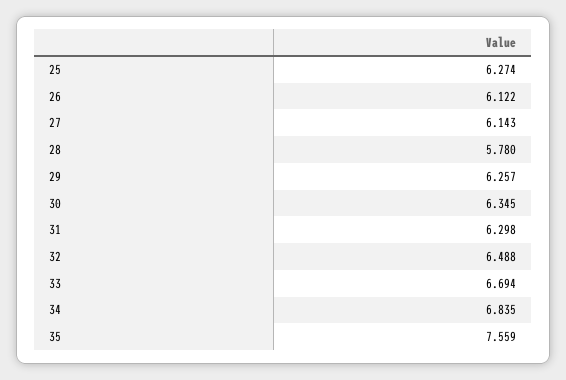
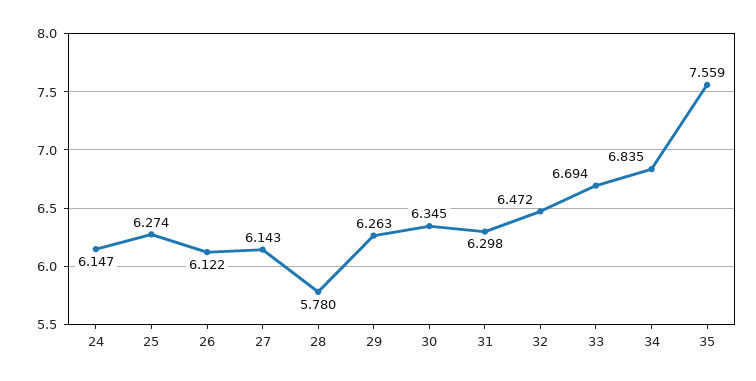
  {
    "25": 6.274,
    "26": 6.122,
    "27": 6.143,
    "28": 5.78,
-   "29": 6.257,
+   "29": 6.263,
    "30": 6.345,
    "31": 6.298,
-   "32": 6.488,
+   "32": 6.472,
    "33": 6.694,
    "34": 6.835,
-   "35": 7.559
+   "35": 7.559,
+   "24": 6.147
  }

